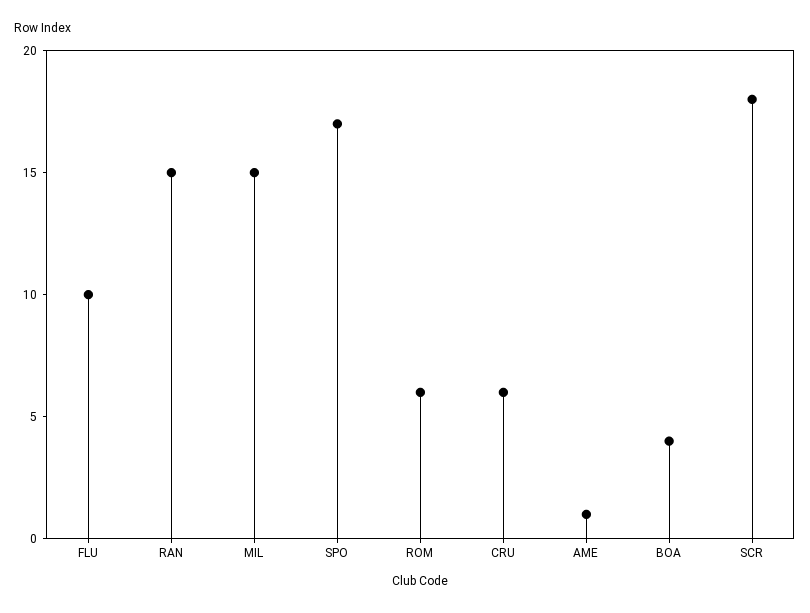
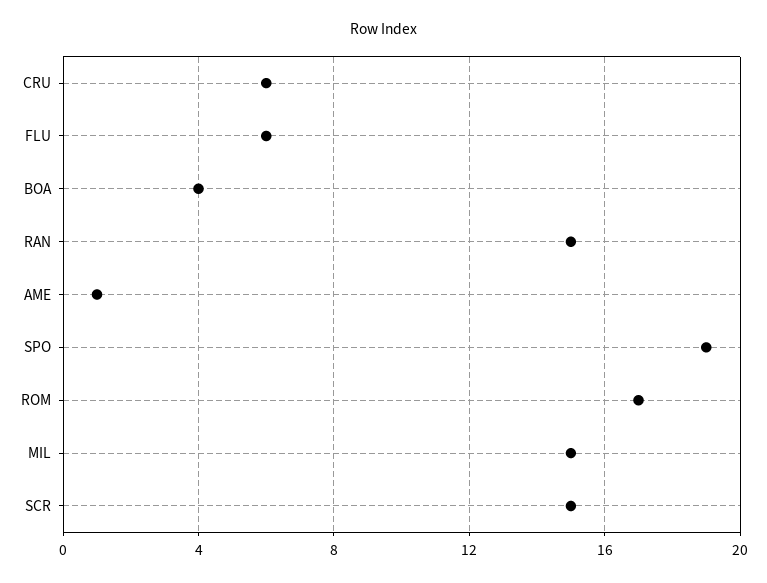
  {
-   "FLU": 10,
+   "FLU": 6,
    "RAN": 15,
    "MIL": 15,
-   "SPO": 17,
+   "SPO": 19,
-   "ROM": 6,
+   "ROM": 17,
    "CRU": 6,
    "AME": 1,
    "BOA": 4,
-   "SCR": 18
+   "SCR": 15
  }

